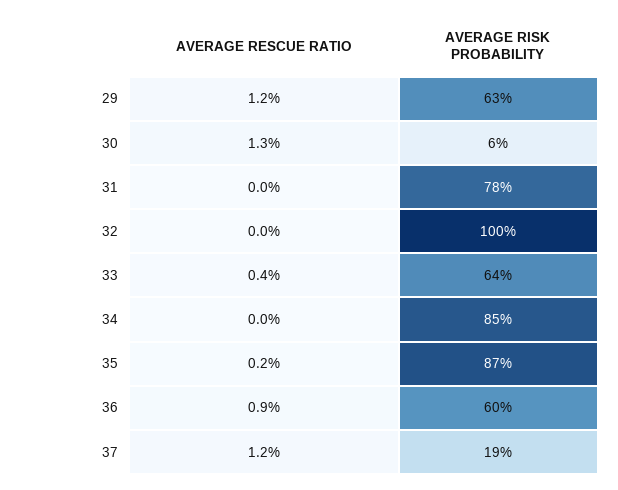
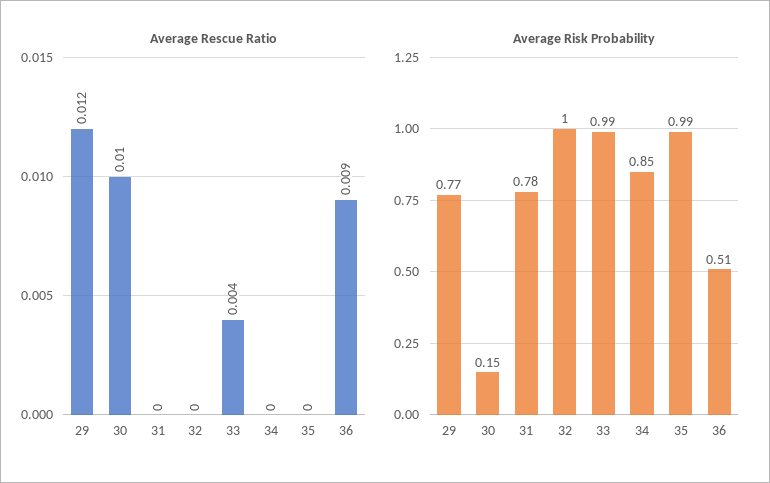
  {
    "AVERAGE RESCUE RATIO": {
      "29": 0.012,
-     "30": 0.013,
+     "30": 0.01,
      "31": 0,
      "32": 0,
      "33": 0.004,
      "34": 0,
-     "35": 0.002,
+     "35": 0,
-     "36": 0.009,
+     "36": 0.009
-     "37": 0.012
    },
    "AVERAGE RISK PROBABILITY": {
-     "29": 0.63,
+     "29": 0.77,
-     "30": 0.06,
+     "30": 0.15,
      "31": 0.78,
      "32": 1,
-     "33": 0.64,
+     "33": 0.99,
      "34": 0.85,
-     "35": 0.87,
+     "35": 0.99,
-     "36": 0.6,
+     "36": 0.51
-     "37": 0.19
    }
  }

